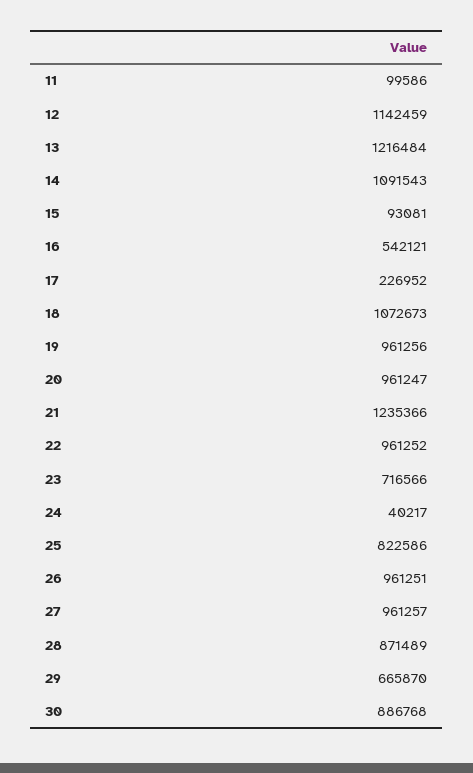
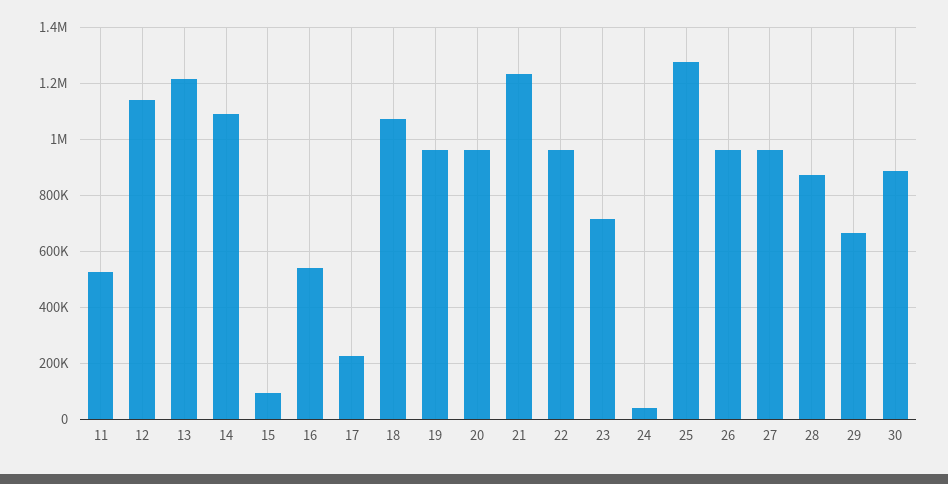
  {
-   "11": 99586,
+   "11": 525000,
    "12": 1142459,
    "13": 1216484,
    "14": 1091543,
    "15": 93081,
    "16": 542121,
    "17": 226952,
    "18": 1072673,
    "19": 961256,
    "20": 961247,
    "21": 1235366,
    "22": 961252,
    "23": 716566,
    "24": 40217,
-   "25": 822586,
+   "25": 1275000,
    "26": 961251,
    "27": 961257,
    "28": 871489,
    "29": 665870,
    "30": 886768
  }

